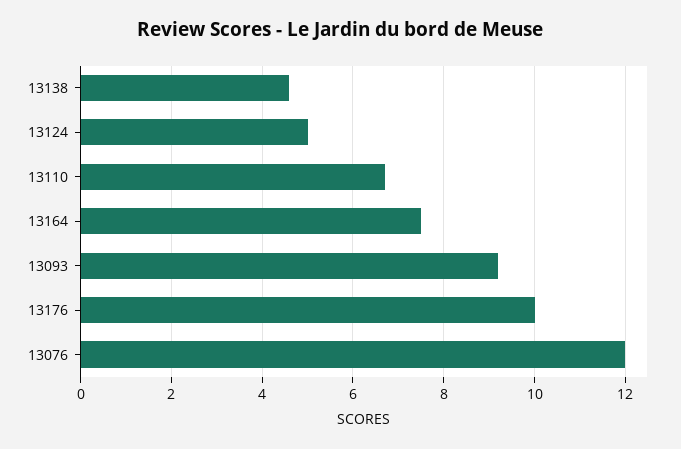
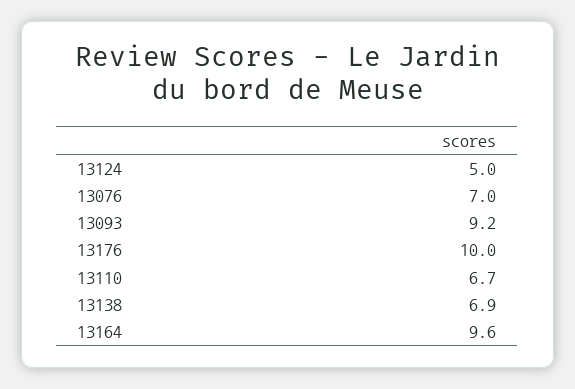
  {
-   "13138": 4.5,
+   "13138": 6.9,
    "13124": 5,
    "13110": 6.7,
-   "13164": 7.5,
+   "13164": 9.6,
    "13093": 9.2,
    "13176": 10,
-   "13076": 12
+   "13076": 7
  }

